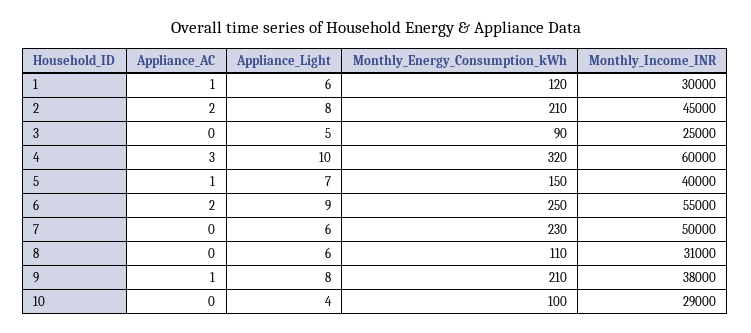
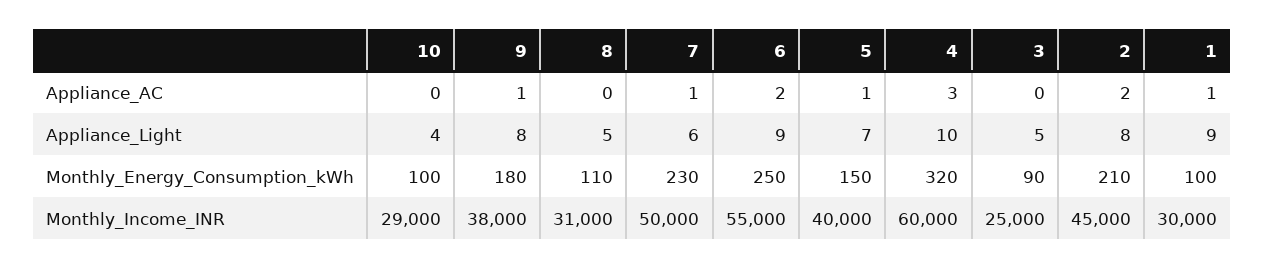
  {
    "Appliance_AC": {
      "1": 1,
      "2": 2,
      "3": 0,
      "4": 3,
      "5": 1,
      "6": 2,
-     "7": 0,
+     "7": 1,
      "8": 0,
      "9": 1,
      "10": 0
    },
    "Appliance_Light": {
-     "1": 6,
+     "1": 9,
      "2": 8,
      "3": 5,
      "4": 10,
      "5": 7,
      "6": 9,
      "7": 6,
-     "8": 6,
+     "8": 5,
      "9": 8,
      "10": 4
    },
    "Monthly_Energy_Consumption_kWh": {
-     "1": 120,
+     "1": 100,
      "2": 210,
      "3": 90,
      "4": 320,
      "5": 150,
      "6": 250,
      "7": 230,
      "8": 110,
-     "9": 210,
+     "9": 180,
      "10": 100
    },
    "Monthly_Income_INR": {
      "1": 30000,
      "2": 45000,
      "3": 25000,
      "4": 60000,
      "5": 40000,
      "6": 55000,
      "7": 50000,
      "8": 31000,
      "9": 38000,
      "10": 29000
    }
  }

